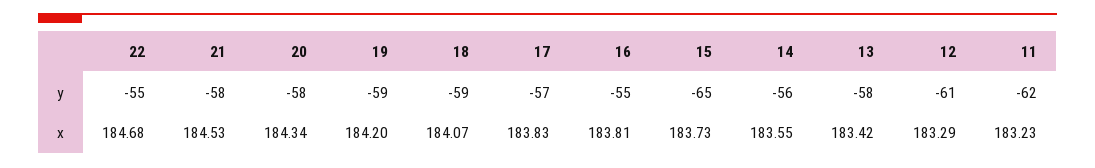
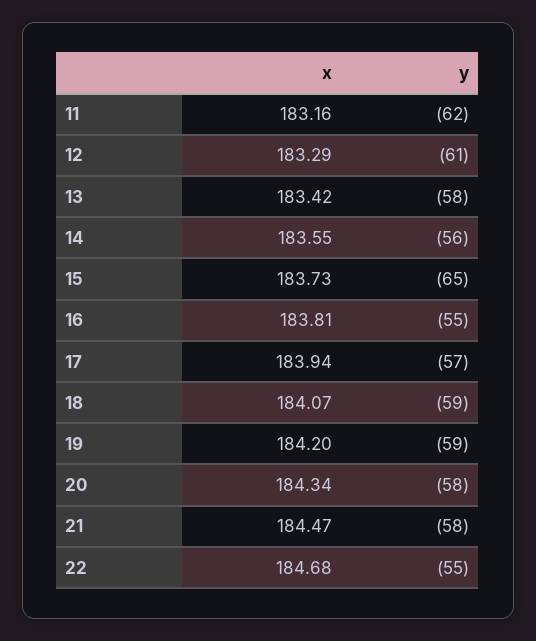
  {
    "22": {
      "y": -55,
      "x": 184.68
    },
    "21": {
      "y": -58,
-     "x": 184.53
+     "x": 184.47
    },
    "20": {
      "y": -58,
      "x": 184.34
    },
    "19": {
      "y": -59,
      "x": 184.2
    },
    "18": {
      "y": -59,
      "x": 184.07
    },
    "17": {
      "y": -57,
-     "x": 183.83
+     "x": 183.94
    },
    "16": {
      "y": -55,
      "x": 183.81
    },
    "15": {
      "y": -65,
      "x": 183.73
    },
    "14": {
      "y": -56,
      "x": 183.55
    },
    "13": {
      "y": -58,
      "x": 183.42
    },
    "12": {
      "y": -61,
      "x": 183.29
    },
    "11": {
      "y": -62,
-     "x": 183.23
+     "x": 183.16
    }
  }

